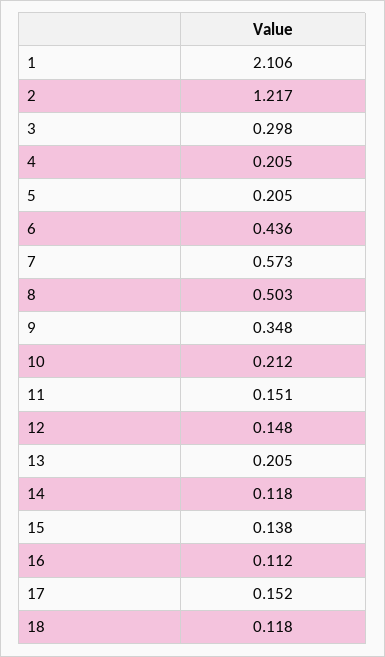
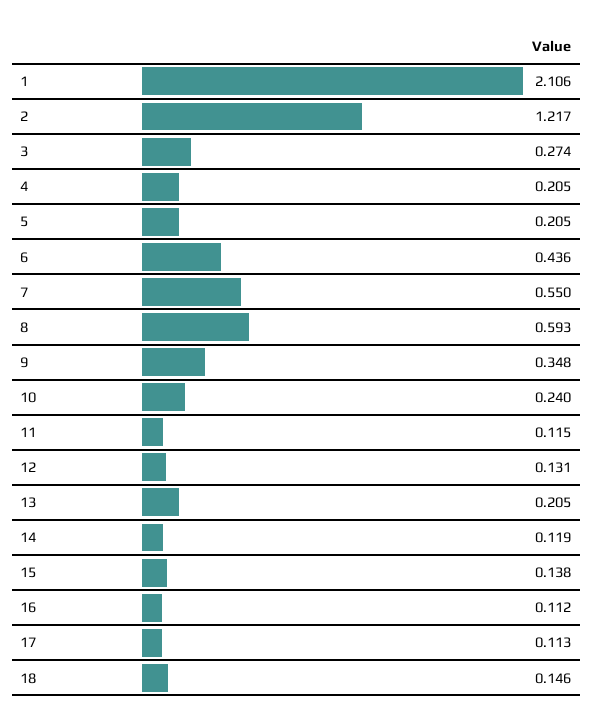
  {
    "1": 2.106,
    "2": 1.217,
-   "3": 0.298,
+   "3": 0.274,
    "4": 0.205,
    "5": 0.205,
    "6": 0.436,
-   "7": 0.573,
+   "7": 0.55,
-   "8": 0.503,
+   "8": 0.593,
    "9": 0.348,
-   "10": 0.212,
+   "10": 0.24,
-   "11": 0.151,
+   "11": 0.115,
-   "12": 0.148,
+   "12": 0.131,
    "13": 0.205,
-   "14": 0.118,
+   "14": 0.119,
    "15": 0.138,
    "16": 0.112,
-   "17": 0.152,
+   "17": 0.113,
-   "18": 0.118
+   "18": 0.146
  }

